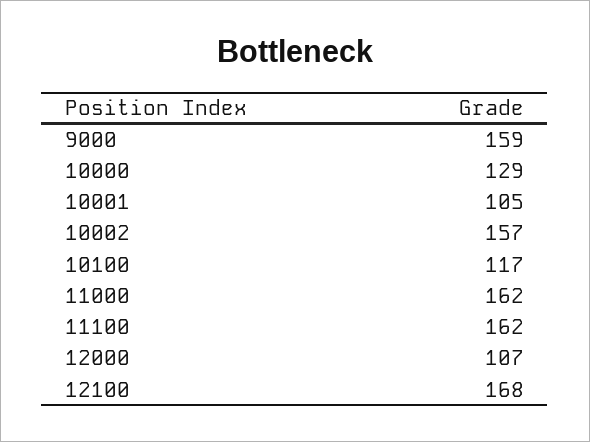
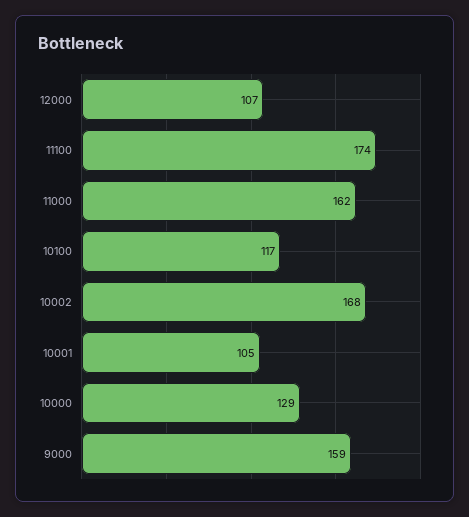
  {
    "9000": 159,
    "10000": 129,
    "10001": 105,
-   "10002": 157,
+   "10002": 168,
    "10100": 117,
    "11000": 162,
-   "11100": 162,
+   "11100": 174,
-   "12000": 107,
+   "12000": 107
-   "12100": 168
  }

